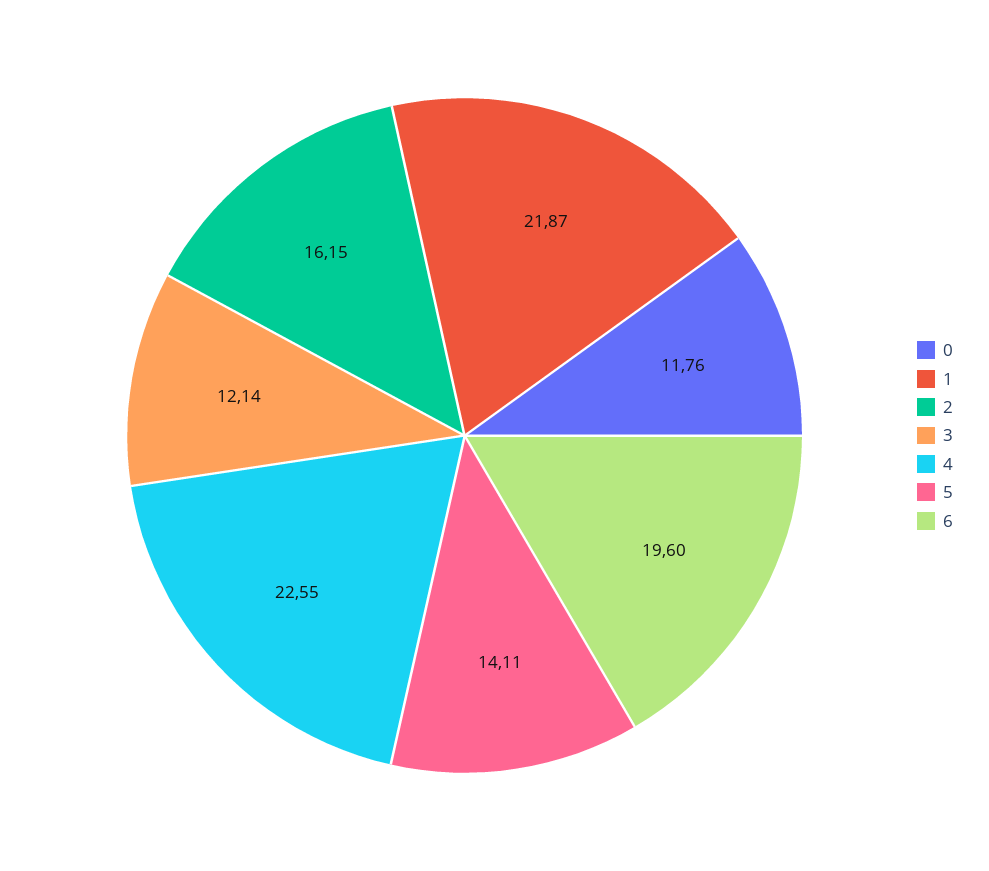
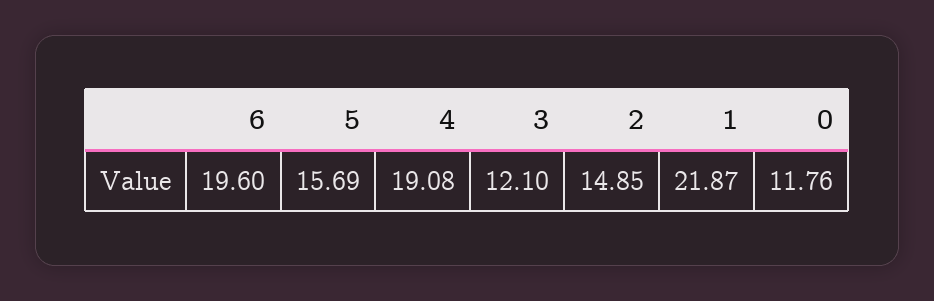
  {
    "0": 11.76,
    "1": 21.87,
-   "2": 16.15,
+   "2": 14.85,
-   "3": 12.14,
+   "3": 12.1,
-   "4": 22.55,
+   "4": 19.08,
-   "5": 14.11,
+   "5": 15.69,
    "6": 19.6
  }

